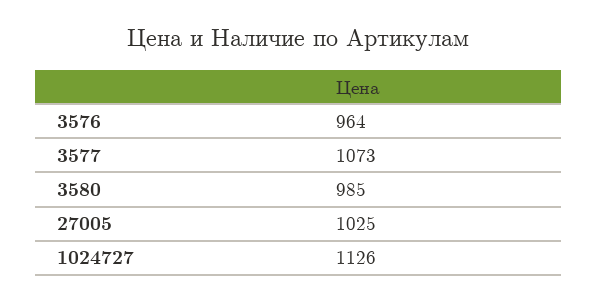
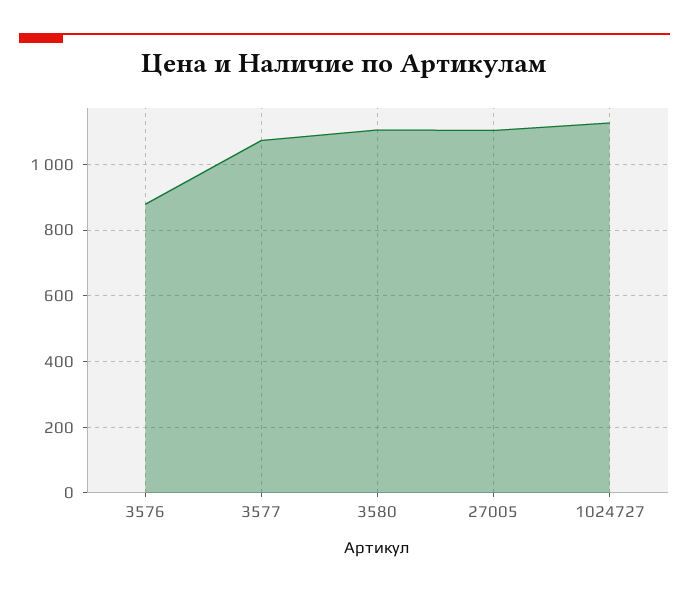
  {
-   "3576": 964,
+   "3576": 880,
    "3577": 1073,
-   "3580": 985,
+   "3580": 1100,
-   "27005": 1025,
+   "27005": 1100,
    "1024727": 1126
  }

